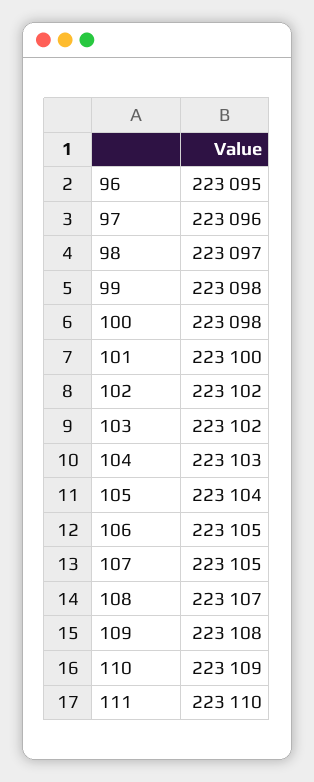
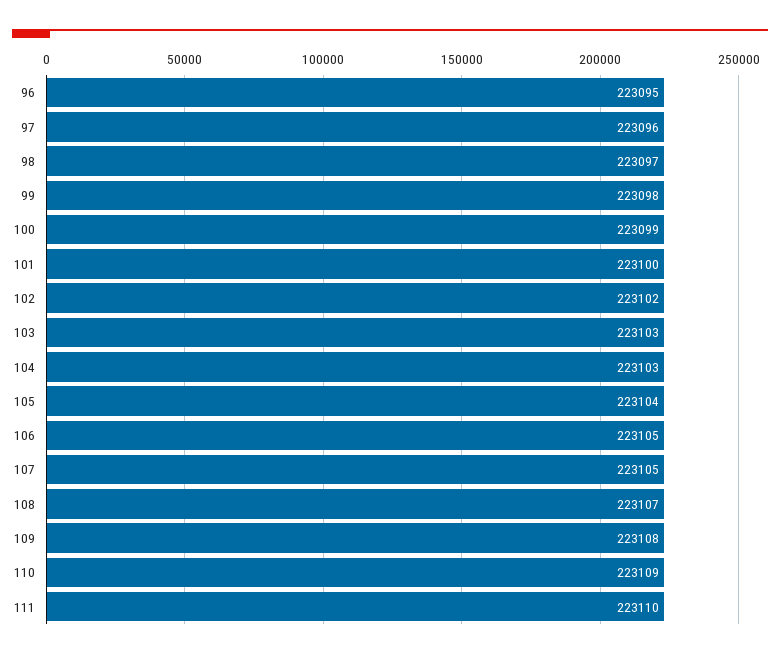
  {
    "96": 223095,
    "97": 223096,
    "98": 223097,
    "99": 223098,
-   "100": 223098,
+   "100": 223099,
    "101": 223100,
    "102": 223102,
-   "103": 223102,
+   "103": 223103,
    "104": 223103,
    "105": 223104,
    "106": 223105,
    "107": 223105,
    "108": 223107,
    "109": 223108,
    "110": 223109,
    "111": 223110
  }

